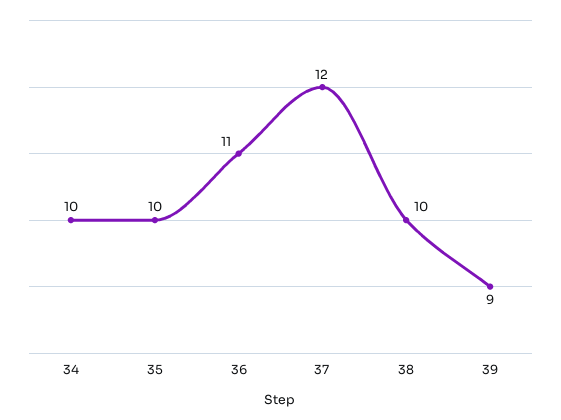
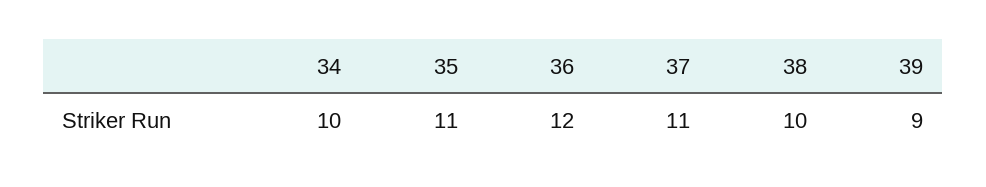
  {
    "34": 10,
-   "35": 10,
+   "35": 11,
-   "36": 11,
+   "36": 12,
-   "37": 12,
+   "37": 11,
    "38": 10,
    "39": 9
  }

